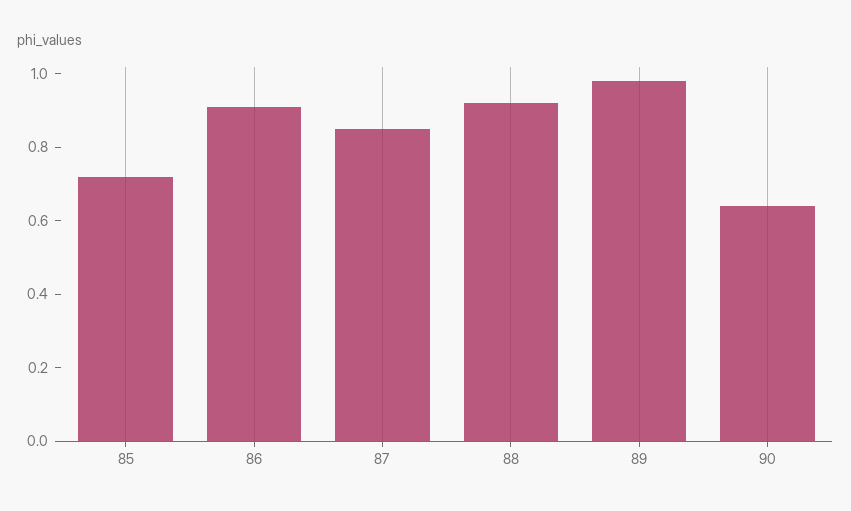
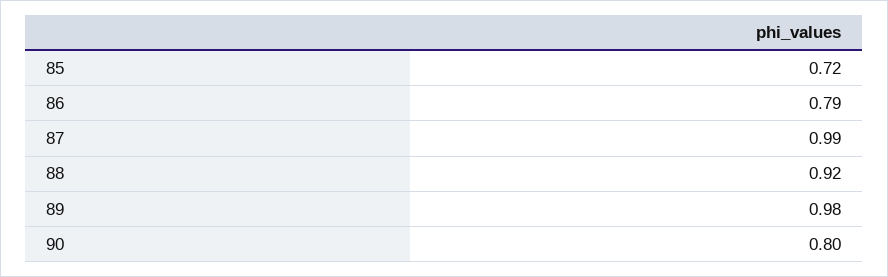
  {
    "85": 0.72,
-   "86": 0.9,
+   "86": 0.79,
-   "87": 0.85,
+   "87": 0.99,
    "88": 0.92,
    "89": 0.98,
-   "90": 0.65
+   "90": 0.8
  }

